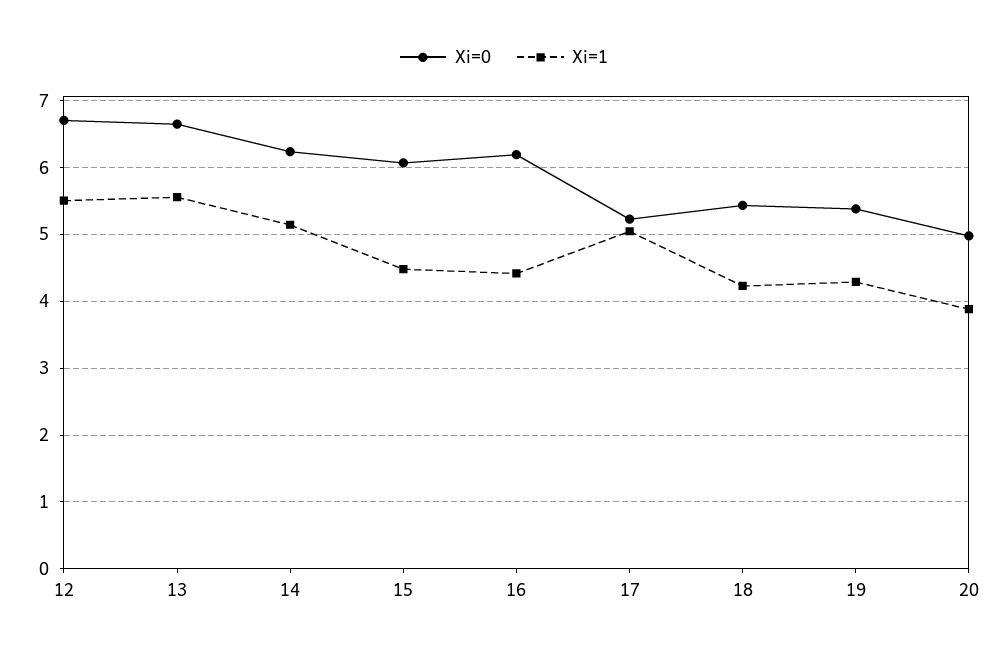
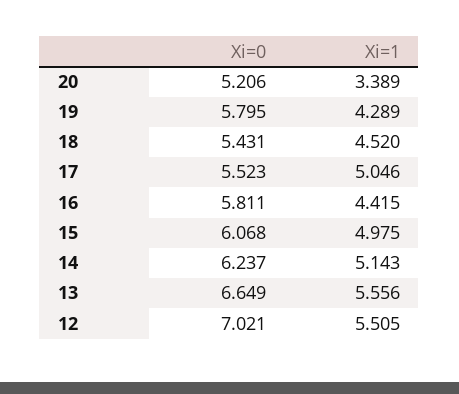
  {
    "Xi=0": {
-     "12": 6.7,
+     "12": 7.021,
      "13": 6.649,
      "14": 6.237,
      "15": 6.068,
-     "16": 6.2,
+     "16": 5.811,
-     "17": 5.2,
+     "17": 5.523,
      "18": 5.431,
-     "19": 5.4,
+     "19": 5.795,
-     "20": 5
+     "20": 5.206
    },
    "Xi=1": {
      "12": 5.505,
      "13": 5.556,
      "14": 5.143,
-     "15": 4.5,
+     "15": 4.975,
      "16": 4.415,
      "17": 5.046,
-     "18": 4.2,
+     "18": 4.52,
      "19": 4.289,
-     "20": 3.9
+     "20": 3.389
    }
  }

